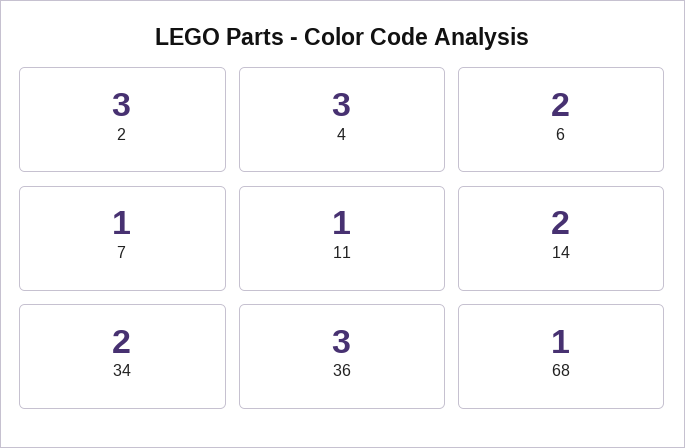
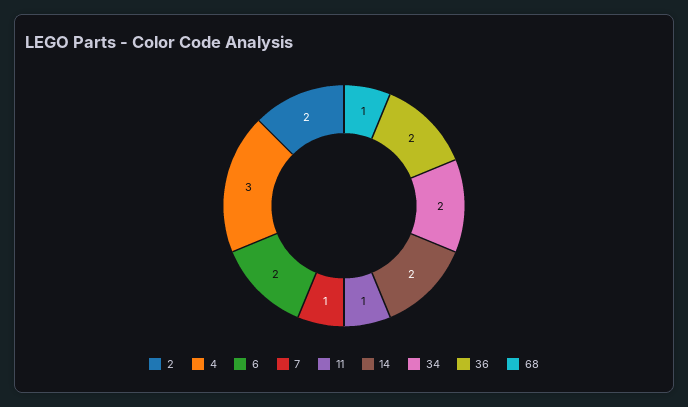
  {
-   "2": 3,
+   "2": 2,
    "4": 3,
    "6": 2,
    "7": 1,
    "11": 1,
    "14": 2,
    "34": 2,
-   "36": 3,
+   "36": 2,
    "68": 1
  }

